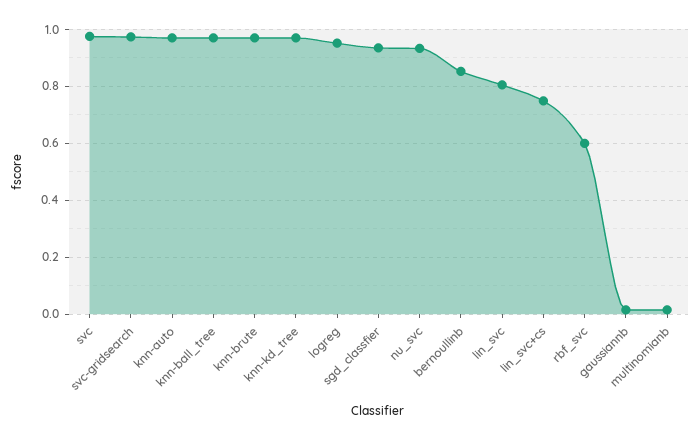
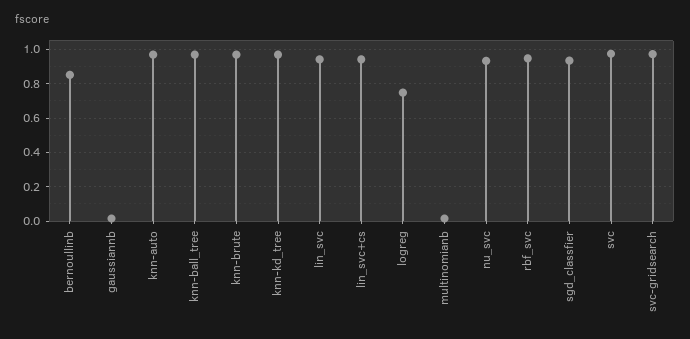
  {
    "svc": 0.975,
    "svc-gridsearch": 0.975,
    "knn-auto": 0.975,
    "knn-ball_tree": 0.975,
    "knn-brute": 0.975,
    "knn-kd_tree": 0.975,
-   "logreg": 0.95,
+   "logreg": 0.75,
    "sgd_classfier": 0.925,
    "nu_svc": 0.925,
    "bernoullinb": 0.85,
-   "lin_svc": 0.8,
+   "lin_svc": 0.95,
-   "lin_svc+cs": 0.75,
+   "lin_svc+cs": 0.95,
-   "rbf_svc": 0.6,
+   "rbf_svc": 0.95,
    "gaussiannb": 0.025,
    "multinomianb": 0.025
  }

